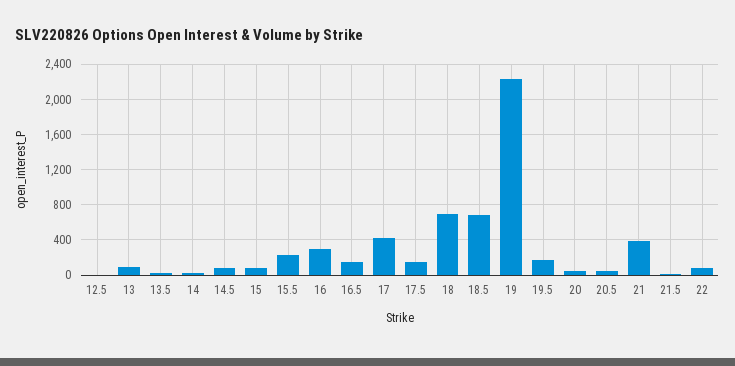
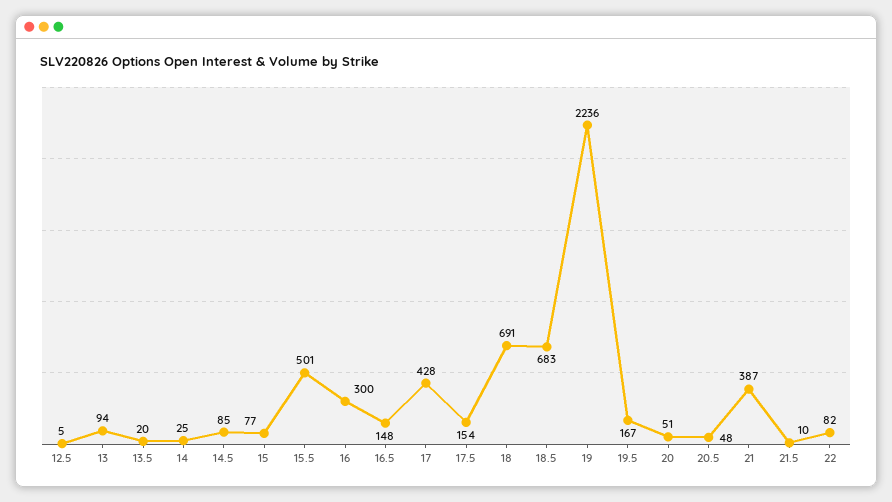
  {
    "12.5": 5,
    "13": 94,
    "13.5": 20,
    "14": 25,
    "14.5": 85,
    "15": 77,
-   "15.5": 200,
+   "15.5": 501,
    "16": 300,
    "16.5": 148,
    "17": 428,
    "17.5": 154,
    "18": 691,
    "18.5": 683,
    "19": 2236,
    "19.5": 167,
    "20": 51,
    "20.5": 48,
    "21": 387,
    "21.5": 10,
    "22": 82
  }

